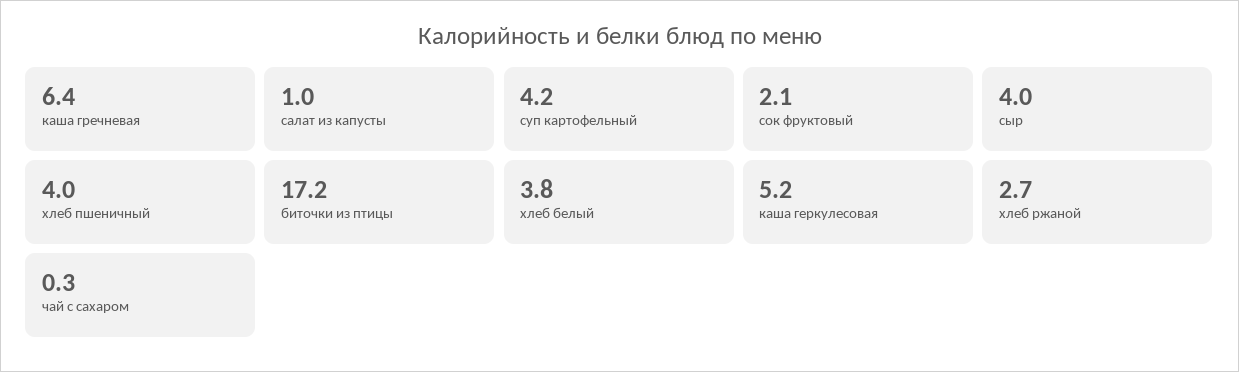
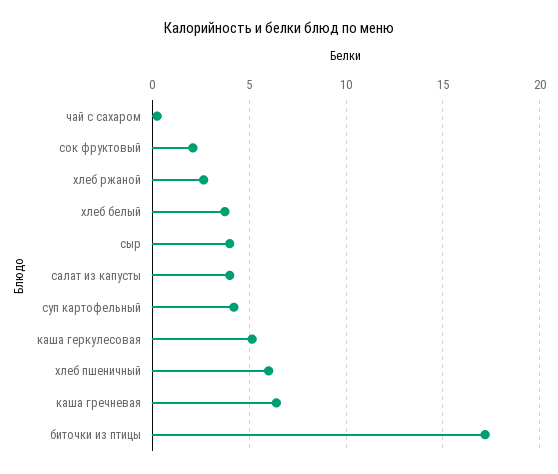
  {
    "каша гречневая": 6.4,
-   "салат из капусты": 1,
+   "салат из капусты": 4,
    "суп картофельный": 4.2,
    "сок фруктовый": 2.1,
    "сыр": 4,
-   "хлеб пшеничный": 4,
+   "хлеб пшеничный": 6,
    "биточки из птицы": 17.2,
    "хлеб белый": 3.8,
    "каша геркулесовая": 5.2,
    "хлеб ржаной": 2.7,
    "чай с сахаром": 0.3
  }

